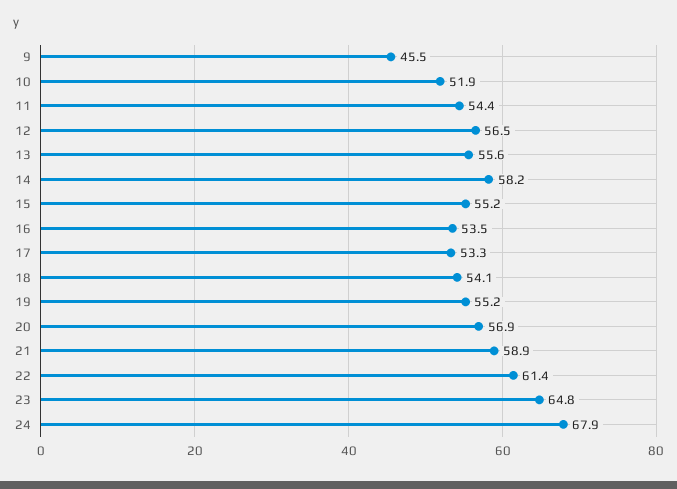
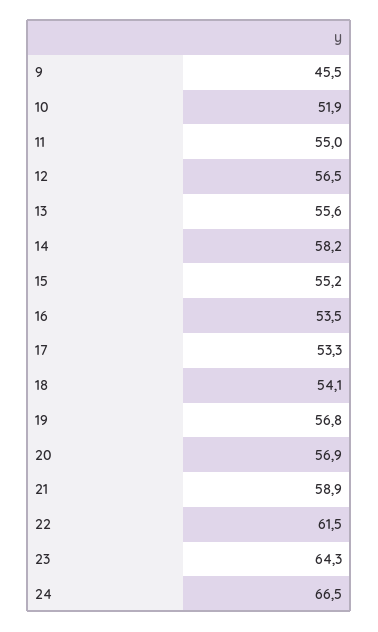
  {
    "9": 45.5,
    "10": 51.9,
-   "11": 54.4,
+   "11": 55,
    "12": 56.5,
    "13": 55.6,
    "14": 58.2,
    "15": 55.2,
    "16": 53.5,
    "17": 53.3,
    "18": 54.1,
-   "19": 55.2,
+   "19": 56.8,
    "20": 56.9,
    "21": 58.9,
-   "22": 61.4,
+   "22": 61.5,
-   "23": 64.8,
+   "23": 64.3,
-   "24": 67.9
+   "24": 66.5
  }

